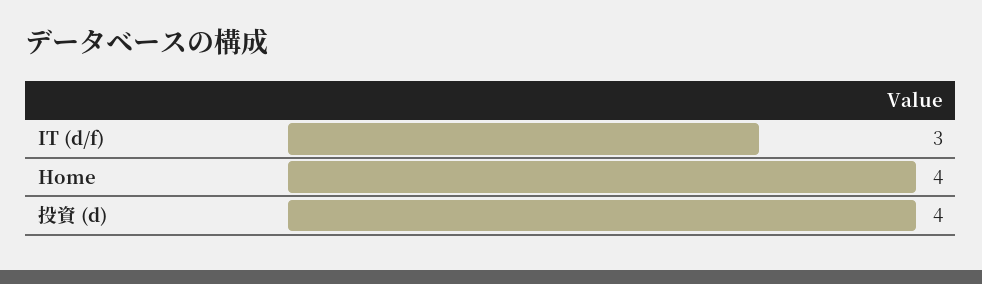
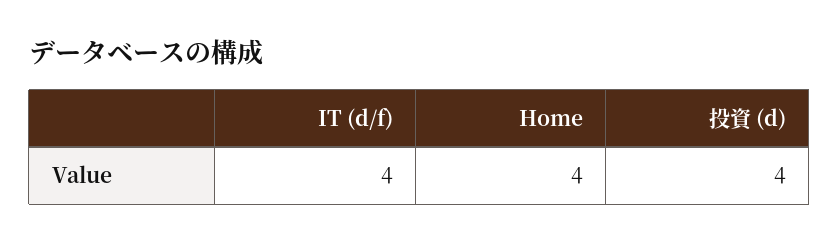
  {
-   "IT (d/f)": 3,
+   "IT (d/f)": 4,
    "Home": 4,
    "投資 (d)": 4
  }

